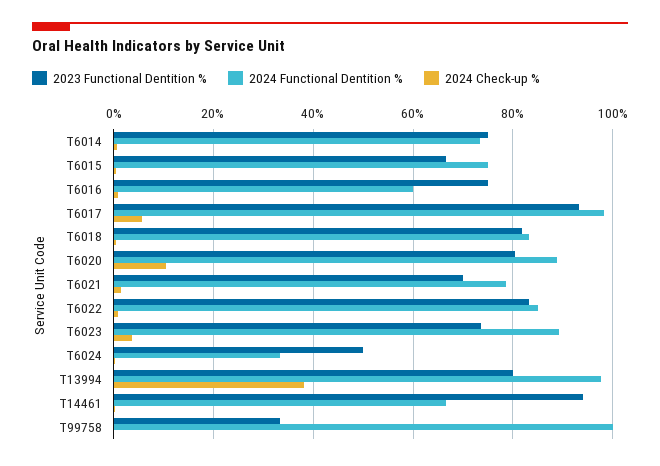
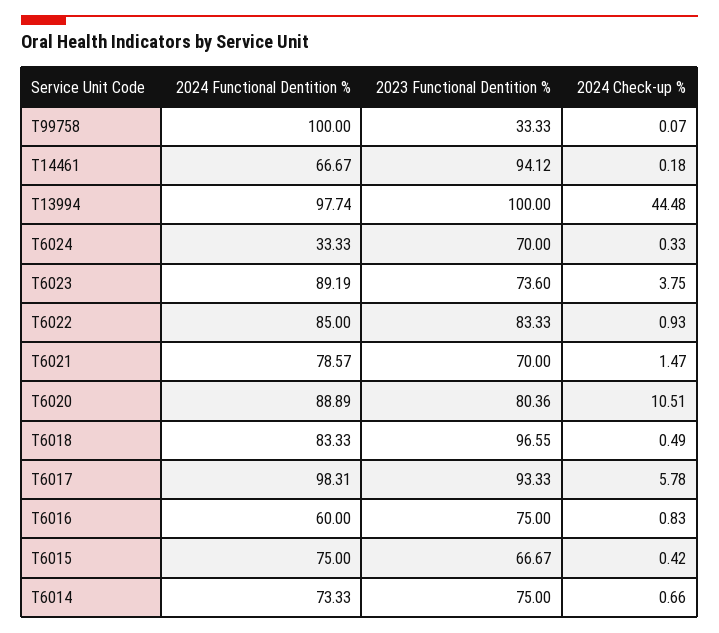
  {
    "2023 Functional Dentition %": {
      "T6014": 75,
      "T6015": 66.67,
      "T6016": 75,
      "T6017": 93.33,
-     "T6018": 82,
+     "T6018": 96.55,
      "T6020": 80.36,
      "T6021": 70,
      "T6022": 83.33,
      "T6023": 73.6,
-     "T6024": 50,
+     "T6024": 70,
-     "T13994": 80,
+     "T13994": 100,
      "T14461": 94.12,
      "T99758": 33.33
    },
    "2024 Functional Dentition %": {
      "T6014": 73.33,
      "T6015": 75,
      "T6016": 60,
      "T6017": 98.31,
      "T6018": 83.33,
      "T6020": 88.89,
      "T6021": 78.57,
      "T6022": 85,
      "T6023": 89.19,
      "T6024": 33.33,
      "T13994": 97.74,
      "T14461": 66.67,
      "T99758": 100
    },
    "2024 Check-up %": {
      "T6014": 0.66,
      "T6015": 0.42,
      "T6016": 0.83,
      "T6017": 5.78,
      "T6018": 0.49,
      "T6020": 10.51,
      "T6021": 1.47,
      "T6022": 0.93,
      "T6023": 3.75,
      "T6024": 0.33,
-     "T13994": 38,
+     "T13994": 44.48,
      "T14461": 0.18,
      "T99758": 0.07
    }
  }

